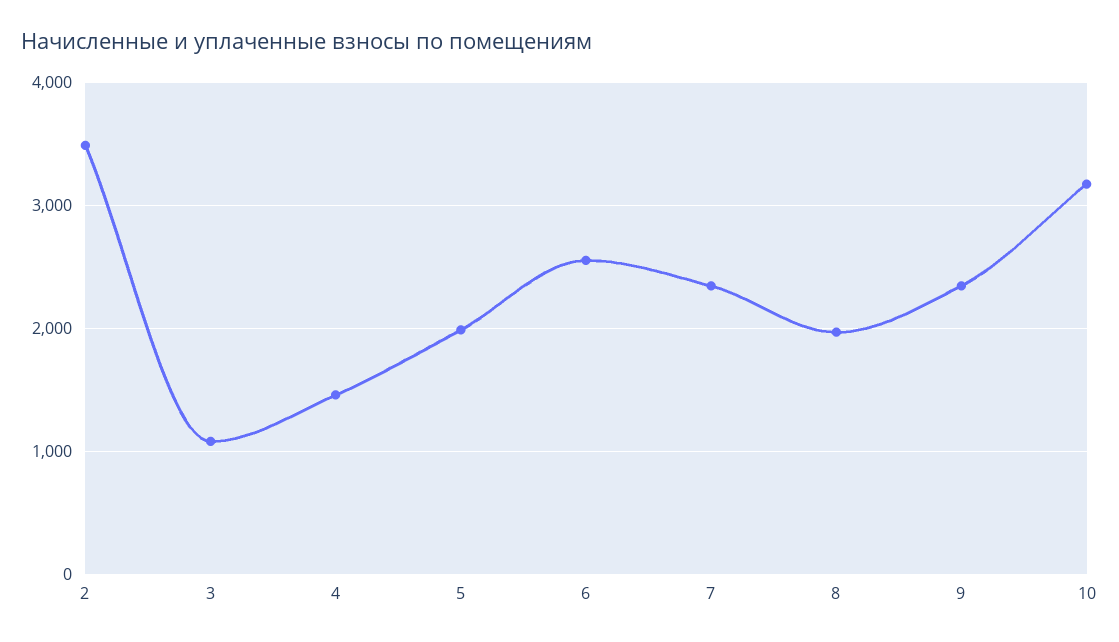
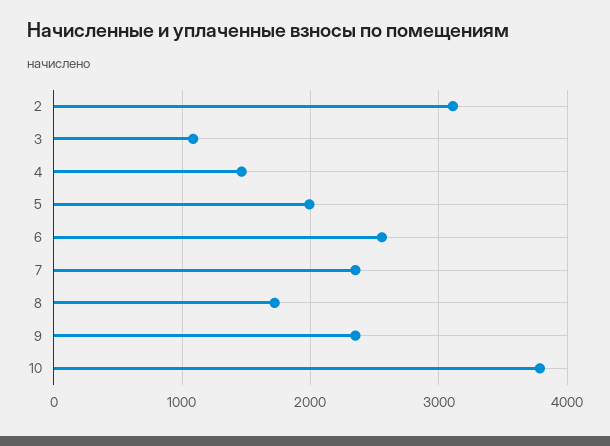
  {
-   "2": 3500,
+   "2": 3100,
    "3": 1100,
    "4": 1500,
    "5": 2000,
    "6": 2600,
    "7": 2300,
-   "8": 2000,
+   "8": 1700,
    "9": 2300,
-   "10": 3200
+   "10": 3800
  }

